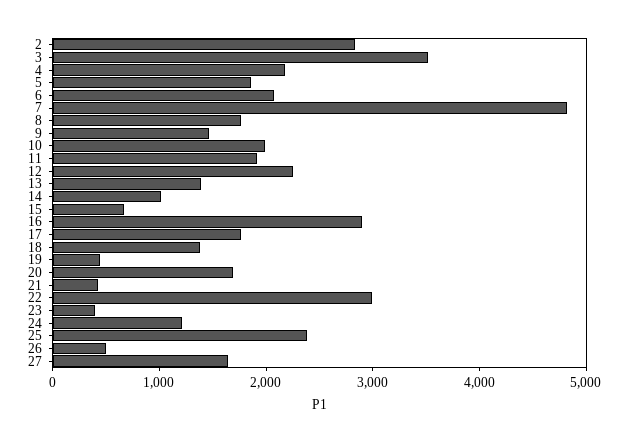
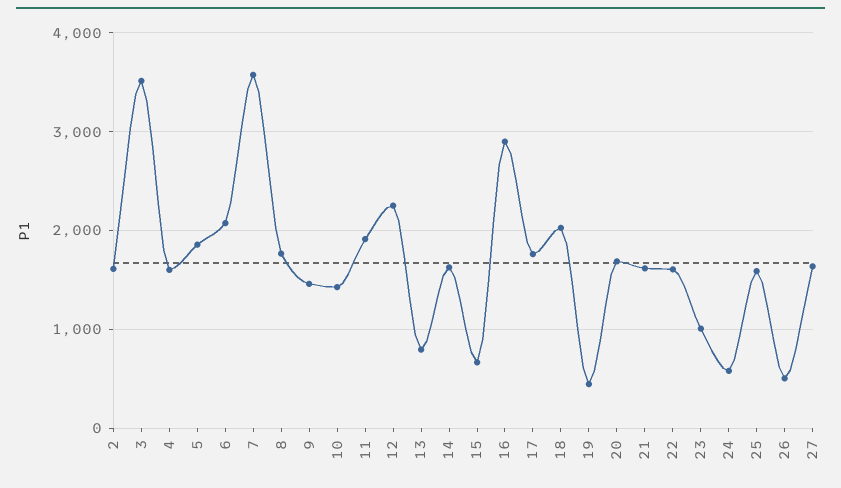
  {
-   "2": 2800,
+   "2": 1600,
    "3": 3500,
-   "4": 2200,
+   "4": 1600,
    "5": 1900,
    "6": 2100,
-   "7": 4800,
+   "7": 3600,
    "8": 1800,
    "9": 1500,
-   "10": 2000,
+   "10": 1400,
    "11": 1900,
    "12": 2300,
-   "13": 1400,
+   "13": 800,
-   "14": 1000,
+   "14": 1600,
    "15": 700,
    "16": 2900,
    "17": 1800,
-   "18": 1400,
+   "18": 2000,
    "19": 400,
    "20": 1700,
-   "21": 400,
+   "21": 1600,
-   "22": 3000,
+   "22": 1600,
-   "23": 400,
+   "23": 1000,
-   "24": 1200,
+   "24": 600,
-   "25": 2400,
+   "25": 1600,
    "26": 500,
    "27": 1600
  }

